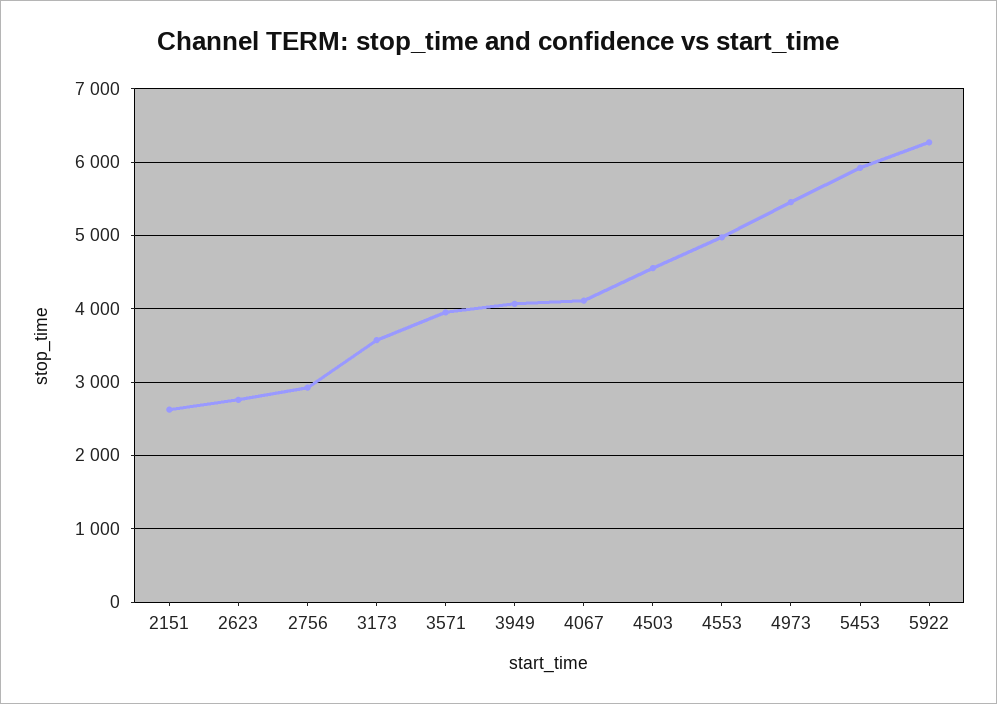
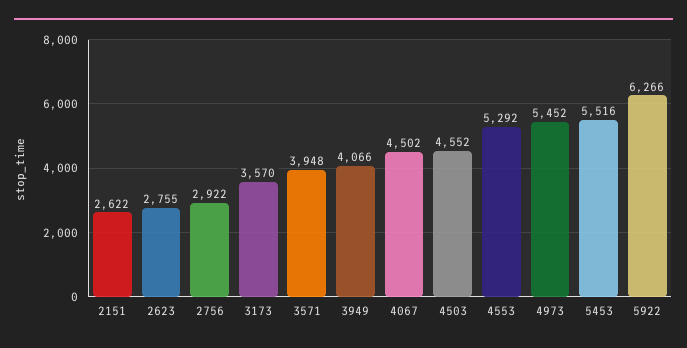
  {
    "2151": 2622,
    "2623": 2755,
    "2756": 2922,
    "3173": 3570,
    "3571": 3948,
    "3949": 4066,
-   "4067": 4100,
+   "4067": 4502,
    "4503": 4552,
-   "4553": 5000,
+   "4553": 5292,
    "4973": 5452,
-   "5453": 5900,
+   "5453": 5516,
    "5922": 6266
  }

